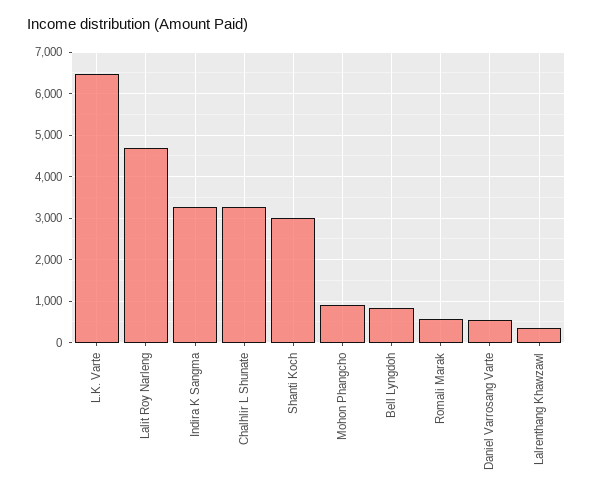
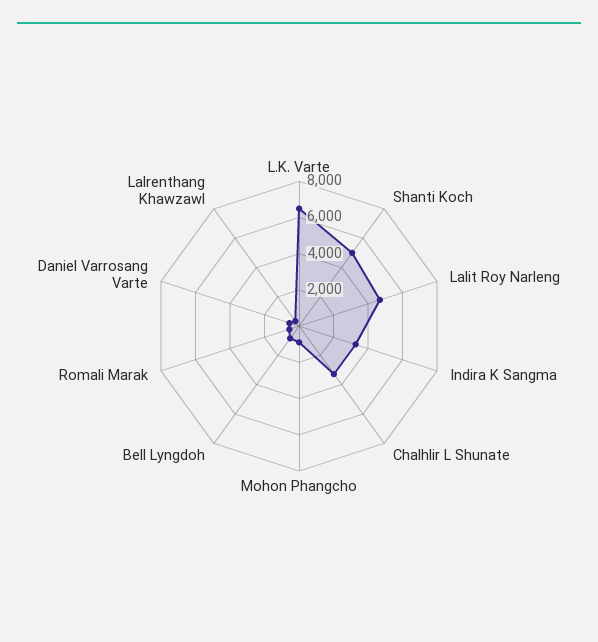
  {
    "L.K. Varte": 6400,
    "Lalit Roy Narleng": 4800,
    "Indira K Sangma": 3200,
    "Chalhlir L Shunate": 3200,
-   "Shanti Koch": 3000,
+   "Shanti Koch": 5000,
    "Mohon Phangcho": 1000,
    "Bell Lyngdoh": 800,
    "Romali Marak": 600,
    "Daniel Varrosang Varte": 600,
    "Lalrenthang Khawzawl": 400
  }

